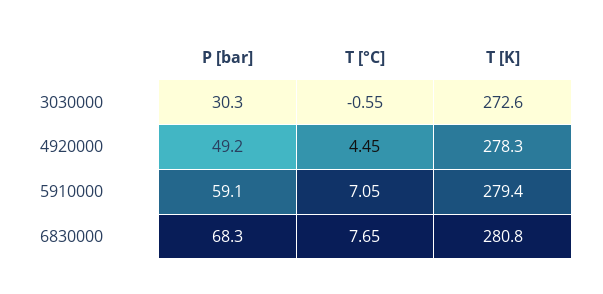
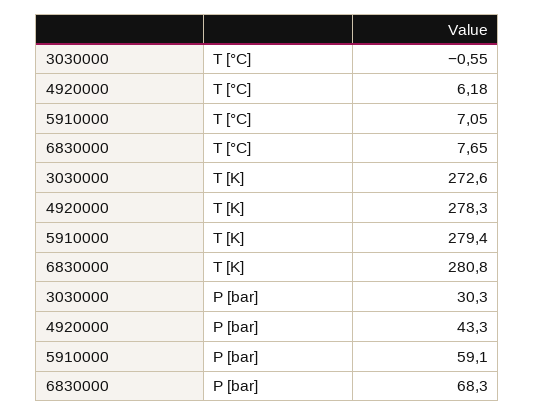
  {
    "P [bar]": {
      "3030000": 30.3,
-     "4920000": 49.2,
+     "4920000": 43.3,
      "5910000": 59.1,
      "6830000": 68.3
    },
    "T [°C]": {
      "3030000": -0.55,
-     "4920000": 4.45,
+     "4920000": 6.18,
      "5910000": 7.05,
      "6830000": 7.65
    },
    "T [K]": {
      "3030000": 272.6,
      "4920000": 278.3,
      "5910000": 279.4,
      "6830000": 280.8
    }
  }

